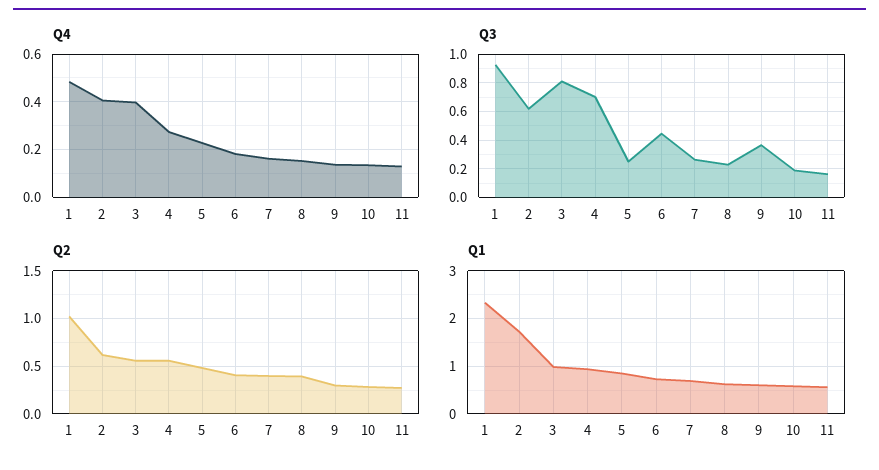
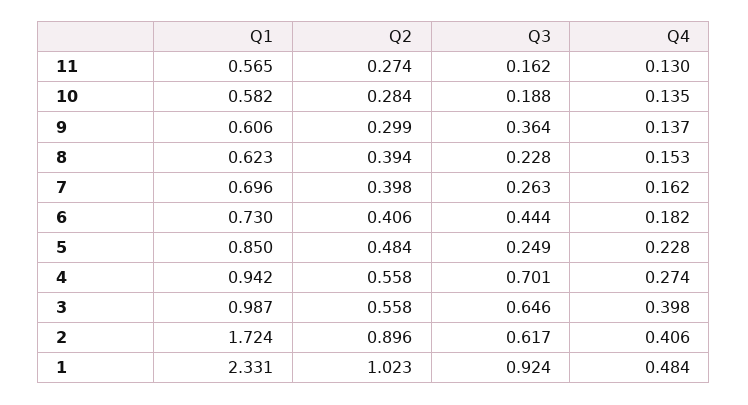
  {
    "Q4": {
      "1": 0.484,
      "2": 0.406,
      "3": 0.398,
      "4": 0.274,
      "5": 0.228,
      "6": 0.182,
      "7": 0.162,
      "8": 0.153,
      "9": 0.137,
      "10": 0.135,
      "11": 0.13
    },
    "Q3": {
      "1": 0.924,
      "2": 0.617,
-     "3": 0.8,
+     "3": 0.646,
      "4": 0.701,
      "5": 0.249,
      "6": 0.444,
      "7": 0.263,
      "8": 0.228,
      "9": 0.364,
      "10": 0.188,
      "11": 0.162
    },
    "Q2": {
      "1": 1.023,
-     "2": 0.6,
+     "2": 0.896,
      "3": 0.558,
      "4": 0.558,
      "5": 0.484,
      "6": 0.406,
      "7": 0.398,
      "8": 0.394,
      "9": 0.299,
      "10": 0.284,
      "11": 0.274
    },
    "Q1": {
      "1": 2.331,
      "2": 1.724,
      "3": 0.987,
      "4": 0.942,
      "5": 0.85,
      "6": 0.73,
      "7": 0.696,
      "8": 0.623,
      "9": 0.606,
      "10": 0.582,
      "11": 0.565
    }
  }

